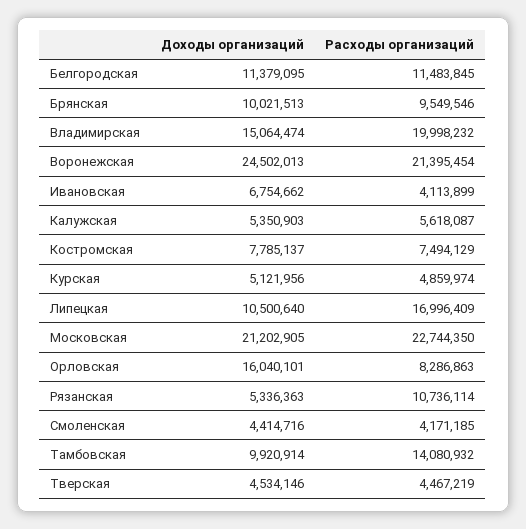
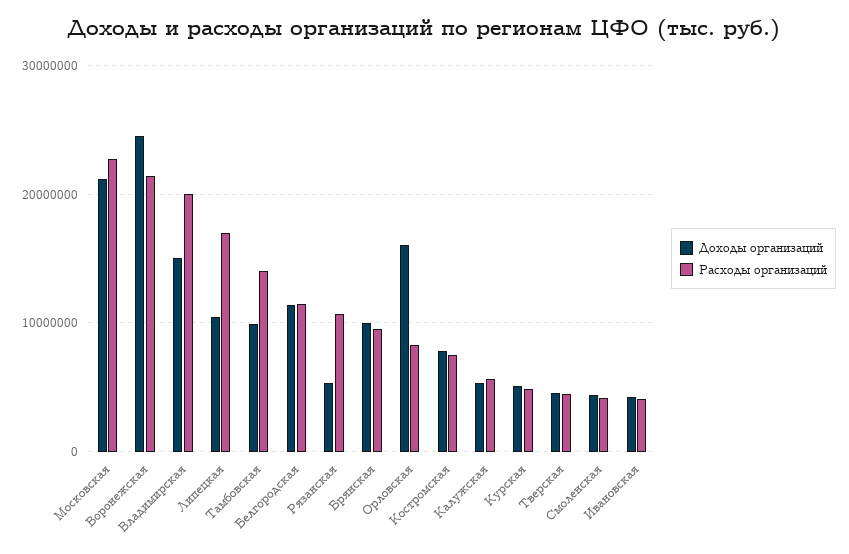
  {
    "Доходы организаций": {
      "Белгородская": 11379095,
      "Брянская": 10021513,
      "Владимирская": 15064474,
      "Воронежская": 24502013,
-     "Ивановская": 6754662,
+     "Ивановская": 4000000,
      "Калужская": 5350903,
      "Костромская": 7785137,
      "Курская": 5121956,
      "Липецкая": 10500640,
      "Московская": 21202905,
      "Орловская": 16040101,
      "Рязанская": 5336363,
      "Смоленская": 4414716,
      "Тамбовская": 9920914,
      "Тверская": 4534146
    },
    "Расходы организаций": {
      "Белгородская": 11483845,
      "Брянская": 9549546,
      "Владимирская": 19998232,
      "Воронежская": 21395454,
      "Ивановская": 4113899,
      "Калужская": 5618087,
      "Костромская": 7494129,
      "Курская": 4859974,
      "Липецкая": 16996409,
      "Московская": 22744350,
      "Орловская": 8286863,
      "Рязанская": 10736114,
      "Смоленская": 4171185,
      "Тамбовская": 14080932,
      "Тверская": 4467219
    }
  }

